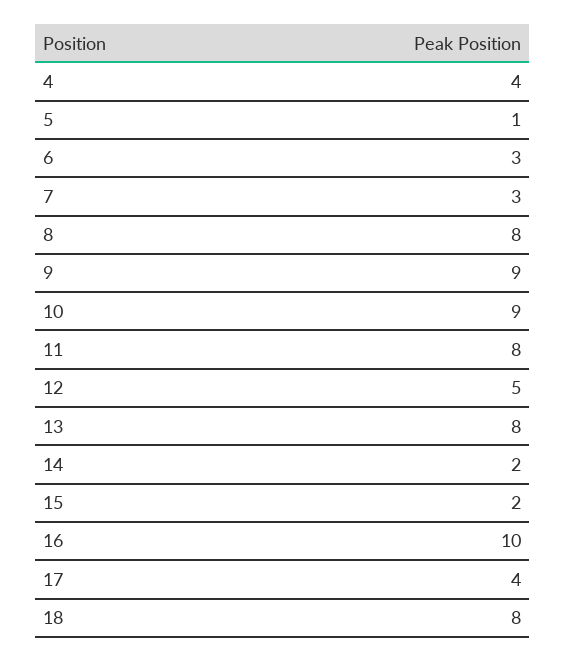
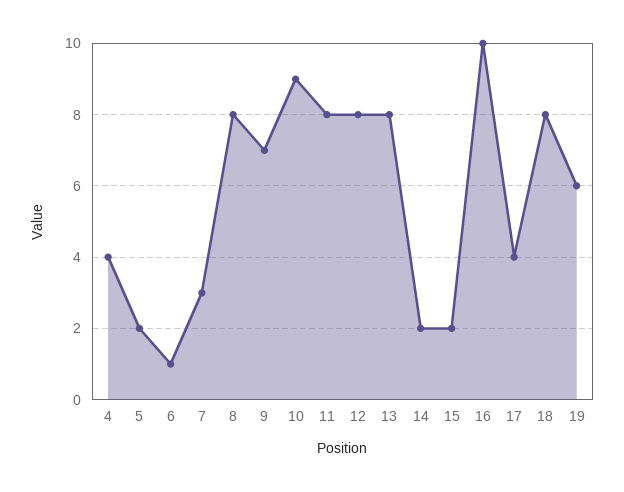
  {
    "4": 4,
-   "5": 1,
+   "5": 2,
-   "6": 3,
+   "6": 1,
    "7": 3,
    "8": 8,
-   "9": 9,
+   "9": 7,
    "10": 9,
    "11": 8,
-   "12": 5,
+   "12": 8,
    "13": 8,
    "14": 2,
    "15": 2,
    "16": 10,
    "17": 4,
-   "18": 8
+   "18": 8,
+   "19": 6
  }

